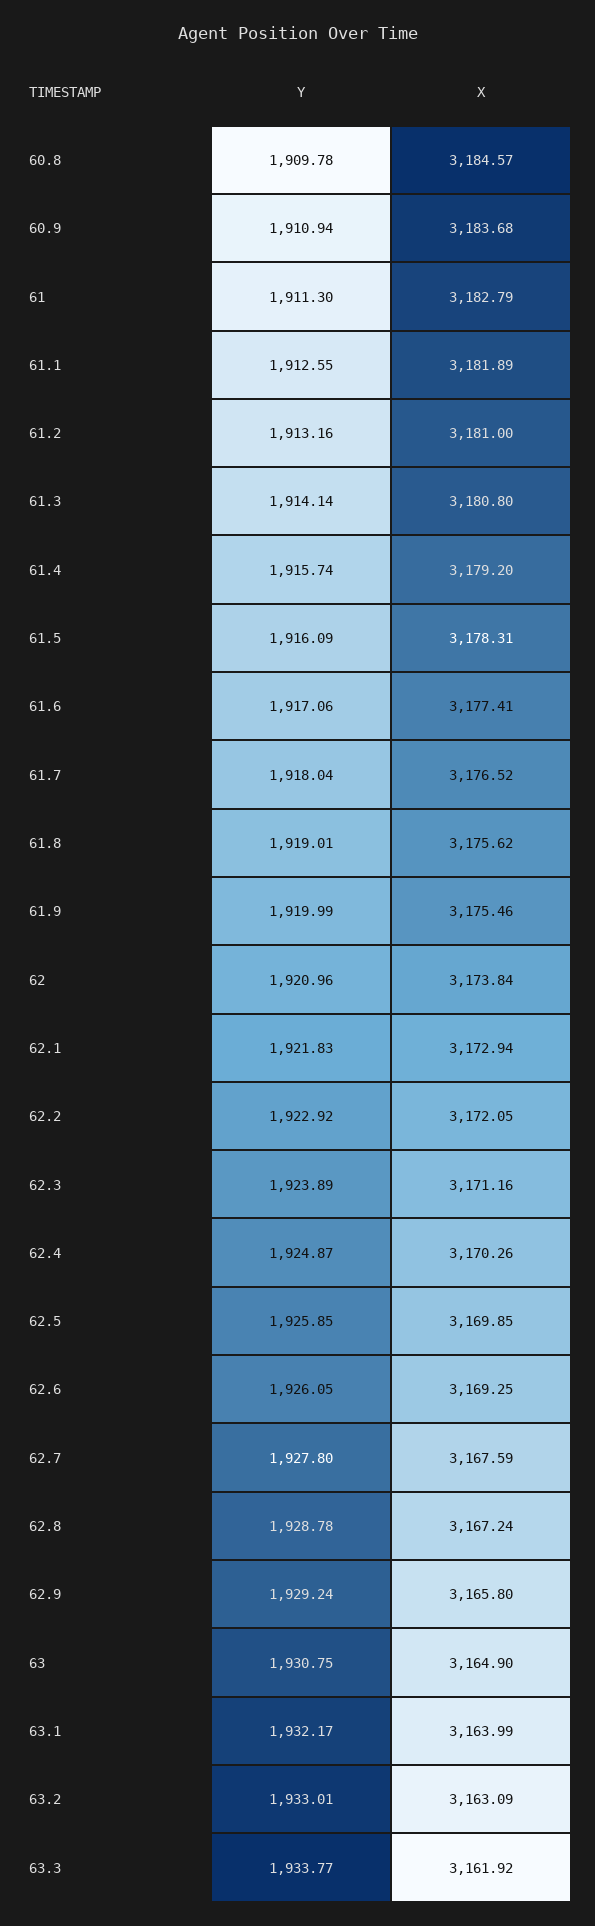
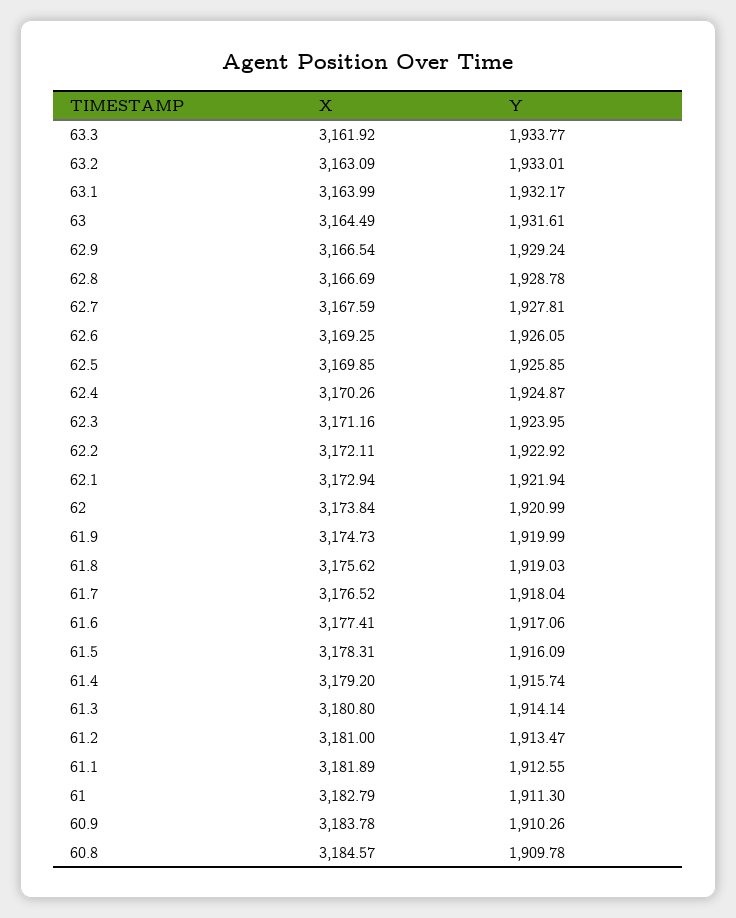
  {
    "Y": {
      "60.8": 1909.78,
-     "60.9": 1910.94,
+     "60.9": 1910.26,
      "61": 1911.3,
      "61.1": 1912.55,
-     "61.2": 1913.16,
+     "61.2": 1913.47,
      "61.3": 1914.14,
      "61.4": 1915.74,
      "61.5": 1916.09,
      "61.6": 1917.06,
      "61.7": 1918.04,
-     "61.8": 1919.01,
+     "61.8": 1919.03,
      "61.9": 1919.99,
-     "62": 1920.96,
+     "62": 1920.99,
-     "62.1": 1921.83,
+     "62.1": 1921.94,
      "62.2": 1922.92,
-     "62.3": 1923.89,
+     "62.3": 1923.95,
      "62.4": 1924.87,
      "62.5": 1925.85,
      "62.6": 1926.05,
-     "62.7": 1927.8,
+     "62.7": 1927.81,
      "62.8": 1928.78,
      "62.9": 1929.24,
-     "63": 1930.75,
+     "63": 1931.61,
      "63.1": 1932.17,
      "63.2": 1933.01,
      "63.3": 1933.77
    },
    "X": {
      "60.8": 3184.57,
-     "60.9": 3183.68,
+     "60.9": 3183.78,
      "61": 3182.79,
      "61.1": 3181.89,
      "61.2": 3181,
      "61.3": 3180.8,
      "61.4": 3179.2,
      "61.5": 3178.31,
      "61.6": 3177.41,
      "61.7": 3176.52,
      "61.8": 3175.62,
-     "61.9": 3175.46,
+     "61.9": 3174.73,
      "62": 3173.84,
      "62.1": 3172.94,
-     "62.2": 3172.05,
+     "62.2": 3172.11,
      "62.3": 3171.16,
      "62.4": 3170.26,
      "62.5": 3169.85,
      "62.6": 3169.25,
      "62.7": 3167.59,
-     "62.8": 3167.24,
+     "62.8": 3166.69,
-     "62.9": 3165.8,
+     "62.9": 3166.54,
-     "63": 3164.9,
+     "63": 3164.49,
      "63.1": 3163.99,
      "63.2": 3163.09,
      "63.3": 3161.92
    }
  }

